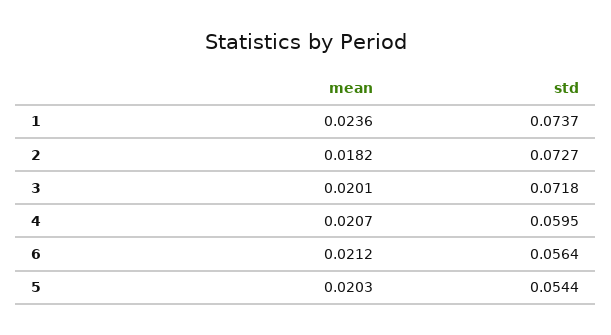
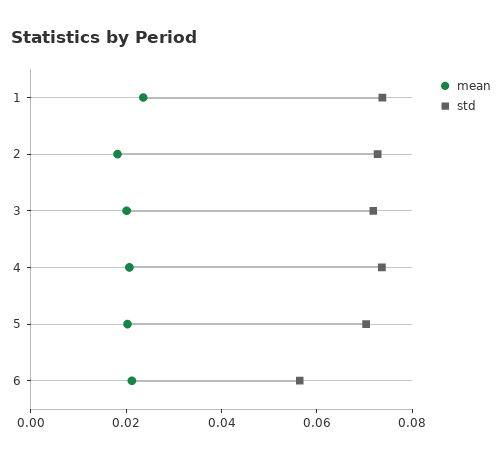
  {
    "mean": {
      "1": 0.0236,
      "2": 0.0182,
      "3": 0.0201,
      "4": 0.0207,
      "6": 0.0212,
      "5": 0.0203
    },
    "std": {
      "1": 0.0737,
      "2": 0.0727,
      "3": 0.0718,
-     "4": 0.0595,
+     "4": 0.075,
      "6": 0.0564,
-     "5": 0.0544
+     "5": 0.07
    }
  }

